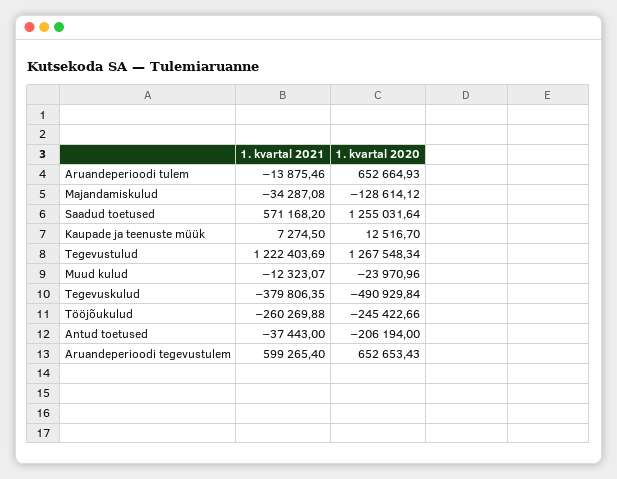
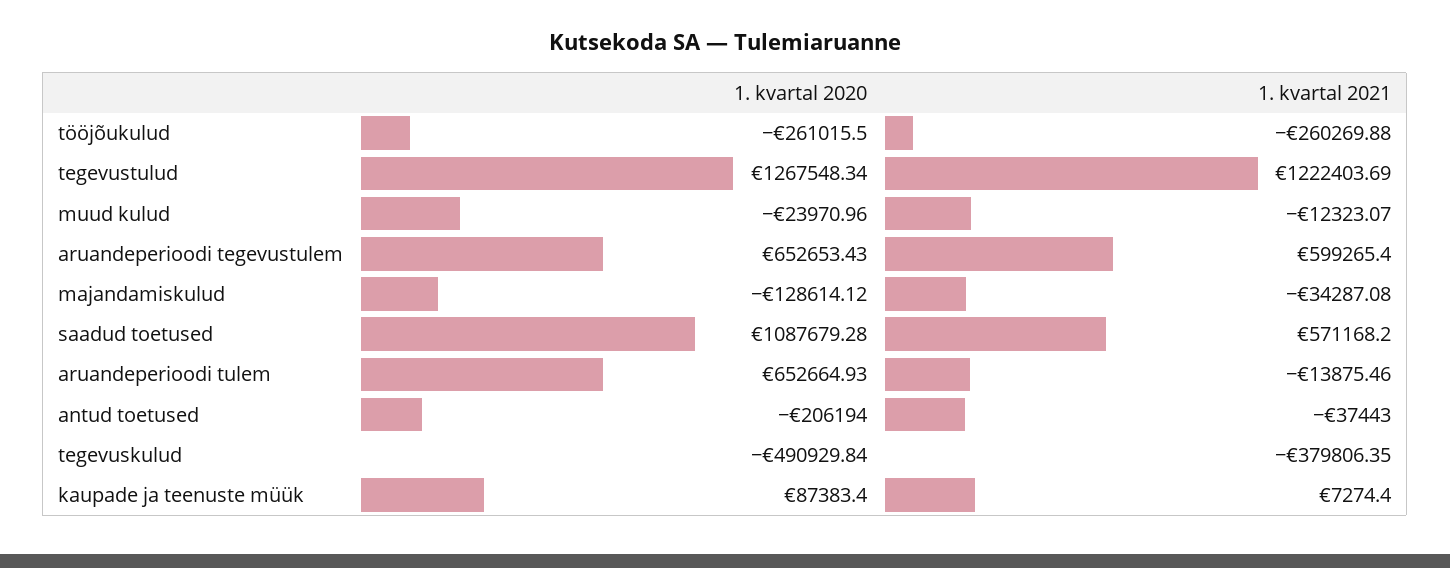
  {
    "1. kvartal 2021": {
      "Aruandeperioodi tulem": -13875.46,
      "Majandamiskulud": -34287.08,
      "Saadud toetused": 571168.2,
-     "Kaupade ja teenuste müük": 7274.5,
+     "Kaupade ja teenuste müük": 7274.4,
      "Tegevustulud": 1222403.69,
      "Muud kulud": -12323.07,
      "Tegevuskulud": -379806.35,
      "Tööjõukulud": -260269.88,
      "Antud toetused": -37443,
      "Aruandeperioodi tegevustulem": 599265.4
    },
    "1. kvartal 2020": {
      "Aruandeperioodi tulem": 652664.93,
      "Majandamiskulud": -128614.12,
-     "Saadud toetused": 1255031.64,
+     "Saadud toetused": 1087679.28,
-     "Kaupade ja teenuste müük": 12516.7,
+     "Kaupade ja teenuste müük": 87383.4,
      "Tegevustulud": 1267548.34,
      "Muud kulud": -23970.96,
      "Tegevuskulud": -490929.84,
-     "Tööjõukulud": -245422.66,
+     "Tööjõukulud": -261015.5,
      "Antud toetused": -206194,
      "Aruandeperioodi tegevustulem": 652653.43
    }
  }

